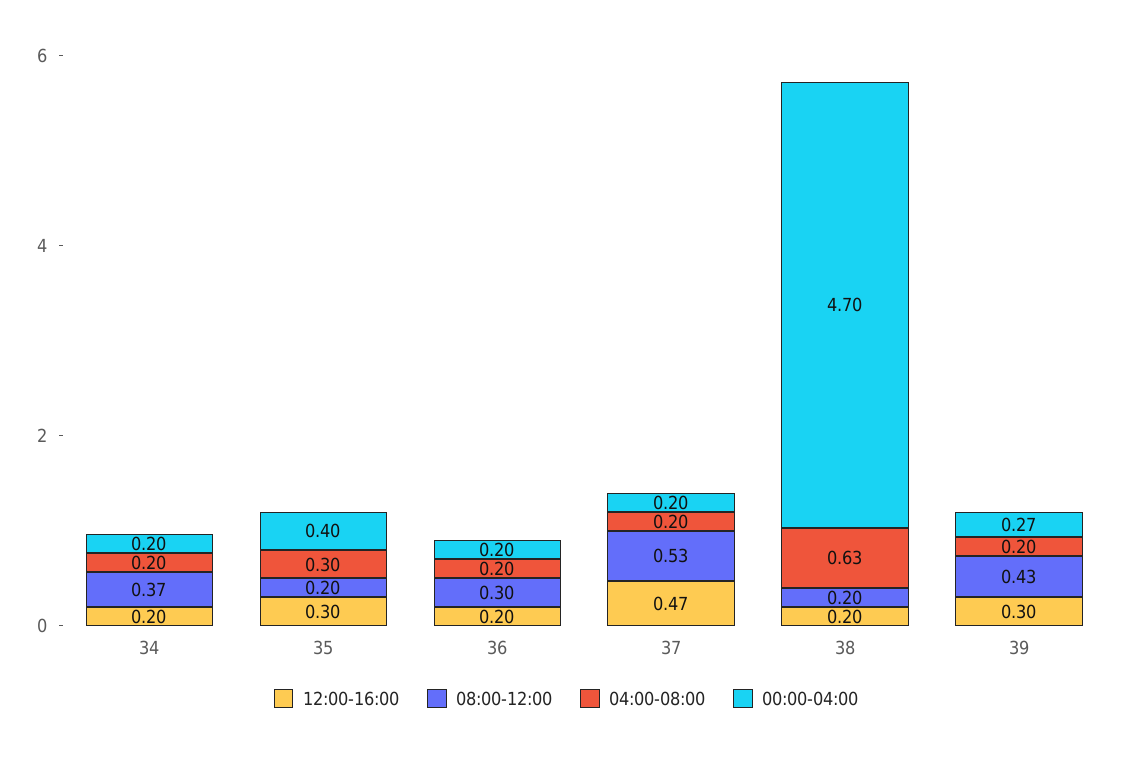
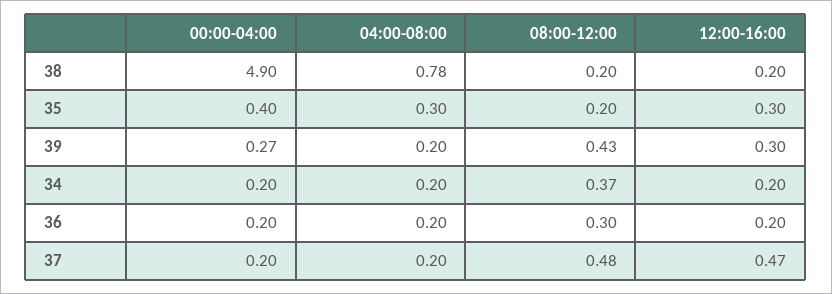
  {
    "12:00-16:00": {
      "34": 0.2,
      "35": 0.3,
      "36": 0.2,
      "37": 0.47,
      "38": 0.2,
      "39": 0.3
    },
    "08:00-12:00": {
      "34": 0.37,
      "35": 0.2,
      "36": 0.3,
-     "37": 0.53,
+     "37": 0.48,
      "38": 0.2,
      "39": 0.43
    },
    "04:00-08:00": {
      "34": 0.2,
      "35": 0.3,
      "36": 0.2,
      "37": 0.2,
-     "38": 0.63,
+     "38": 0.78,
      "39": 0.2
    },
    "00:00-04:00": {
      "34": 0.2,
      "35": 0.4,
      "36": 0.2,
      "37": 0.2,
-     "38": 4.7,
+     "38": 4.9,
      "39": 0.27
    }
  }

